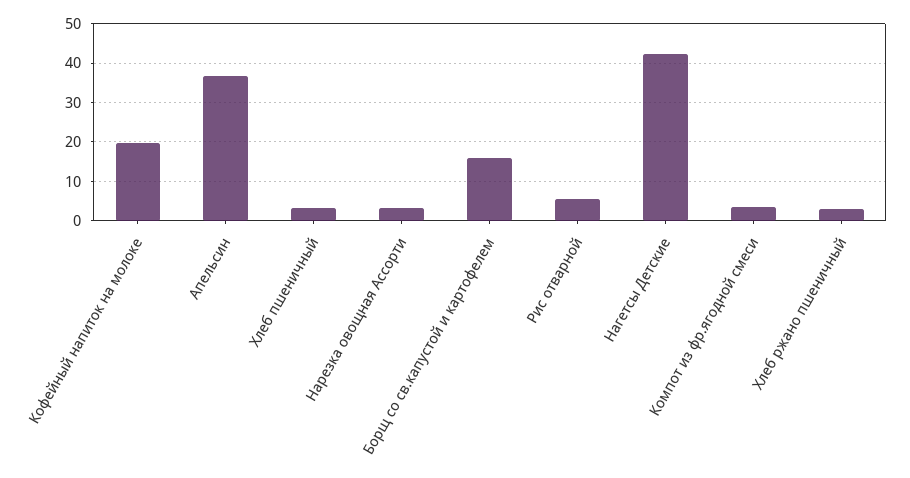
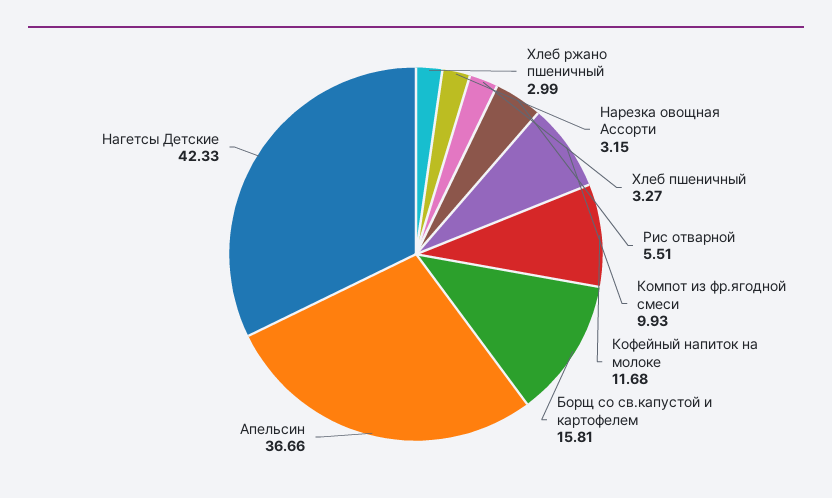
  {
-   "Кофейный напиток на молоке": 20,
+   "Кофейный напиток на молоке": 11.68,
    "Апельсин": 36.66,
    "Хлеб пшеничный": 3.27,
    "Нарезка овощная Ассорти": 3.15,
    "Борщ со св.капустой и картофелем": 15.81,
    "Рис отварной": 5.51,
    "Нагетсы Детские": 42.33,
-   "Компот из фр.ягодной смеси": 4,
+   "Компот из фр.ягодной смеси": 9.93,
    "Хлеб ржано пшеничный": 2.99
  }

